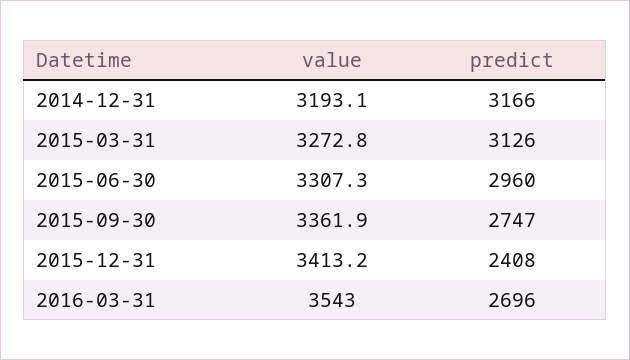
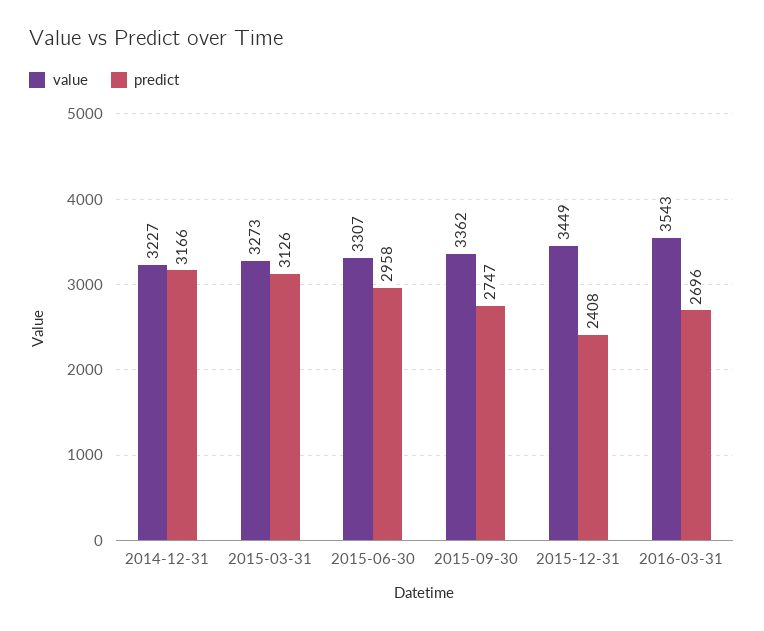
  {
    "value": {
-     "2014-12-31": 3193.1,
+     "2014-12-31": 3227,
      "2015-03-31": 3272.8,
      "2015-06-30": 3307.3,
      "2015-09-30": 3361.9,
-     "2015-12-31": 3413.2,
+     "2015-12-31": 3449,
      "2016-03-31": 3543
    },
    "predict": {
      "2014-12-31": 3166,
      "2015-03-31": 3126,
-     "2015-06-30": 2960,
+     "2015-06-30": 2958,
      "2015-09-30": 2747,
      "2015-12-31": 2408,
      "2016-03-31": 2696
    }
  }

